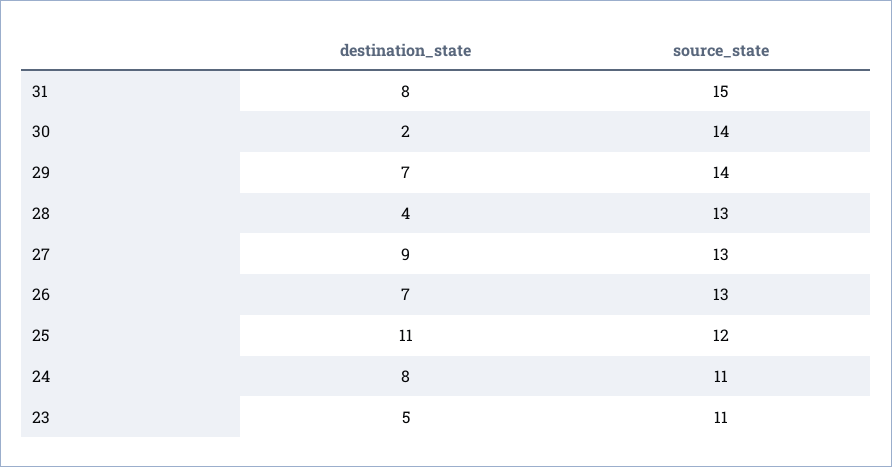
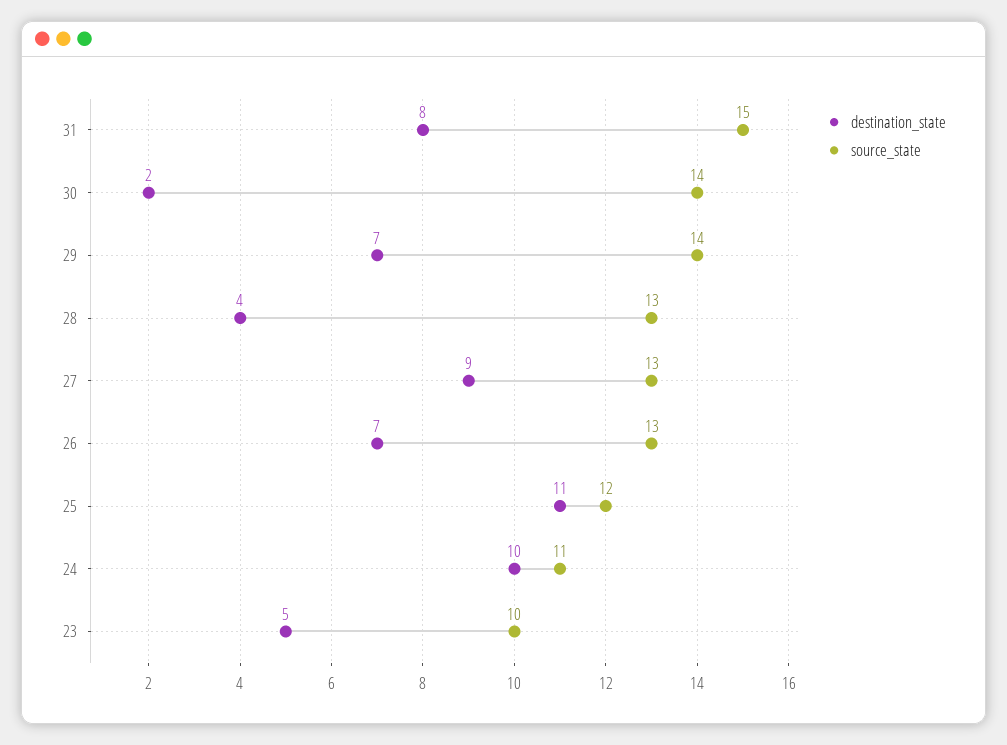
  {
    "destination_state": {
      "31": 8,
      "30": 2,
      "29": 7,
      "28": 4,
      "27": 9,
      "26": 7,
      "25": 11,
-     "24": 8,
+     "24": 10,
      "23": 5
    },
    "source_state": {
      "31": 15,
      "30": 14,
      "29": 14,
      "28": 13,
      "27": 13,
      "26": 13,
      "25": 12,
      "24": 11,
-     "23": 11
+     "23": 10
    }
  }

